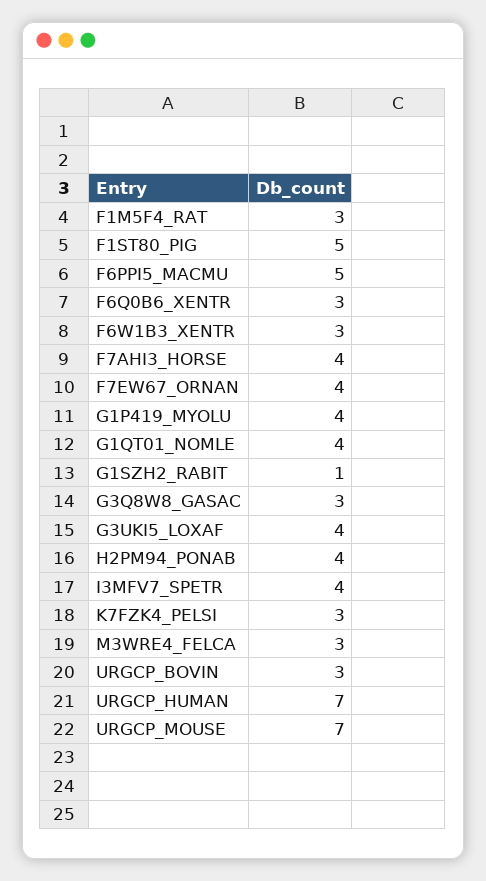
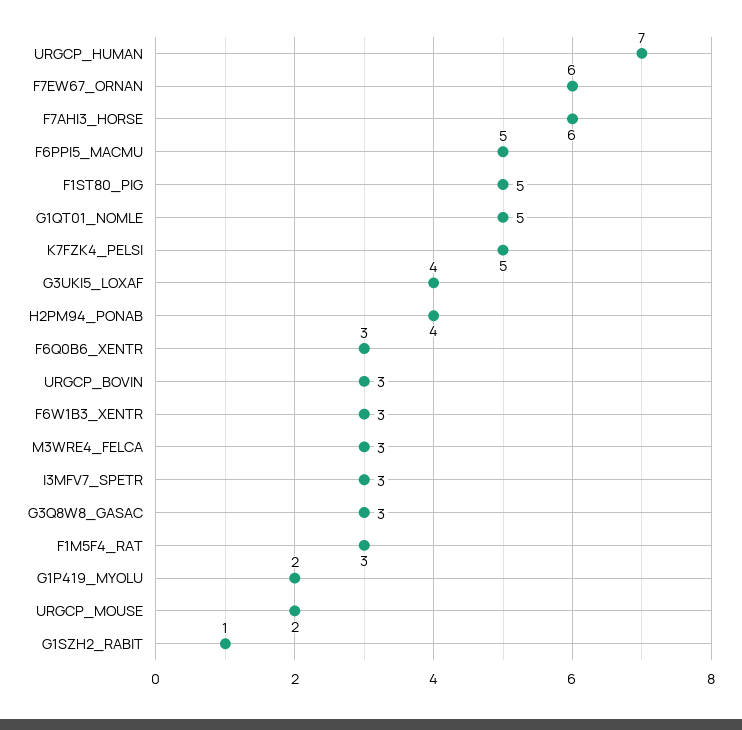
  {
    "F1M5F4_RAT": 3,
    "F1ST80_PIG": 5,
    "F6PPI5_MACMU": 5,
    "F6Q0B6_XENTR": 3,
    "F6W1B3_XENTR": 3,
-   "F7AHI3_HORSE": 4,
+   "F7AHI3_HORSE": 6,
-   "F7EW67_ORNAN": 4,
+   "F7EW67_ORNAN": 6,
-   "G1P419_MYOLU": 4,
+   "G1P419_MYOLU": 2,
-   "G1QT01_NOMLE": 4,
+   "G1QT01_NOMLE": 5,
    "G1SZH2_RABIT": 1,
    "G3Q8W8_GASAC": 3,
    "G3UKI5_LOXAF": 4,
    "H2PM94_PONAB": 4,
-   "I3MFV7_SPETR": 4,
+   "I3MFV7_SPETR": 3,
-   "K7FZK4_PELSI": 3,
+   "K7FZK4_PELSI": 5,
    "M3WRE4_FELCA": 3,
    "URGCP_BOVIN": 3,
    "URGCP_HUMAN": 7,
-   "URGCP_MOUSE": 7
+   "URGCP_MOUSE": 2
  }

